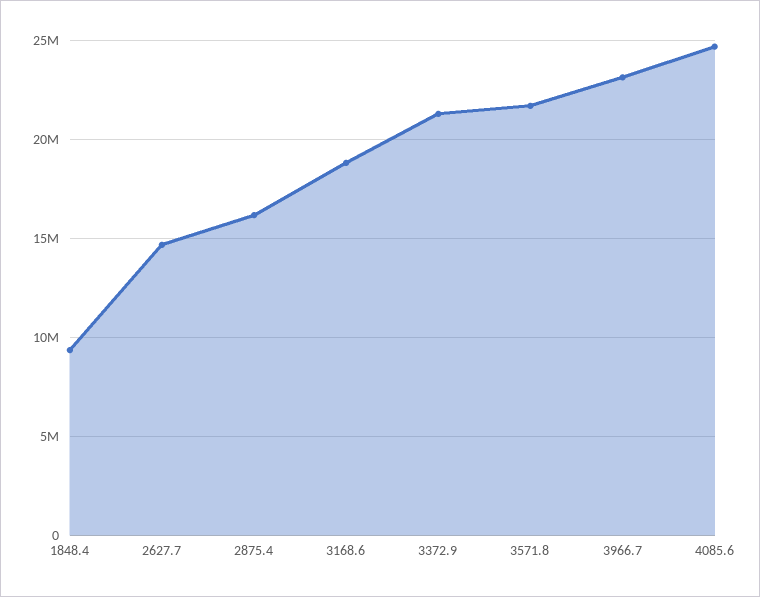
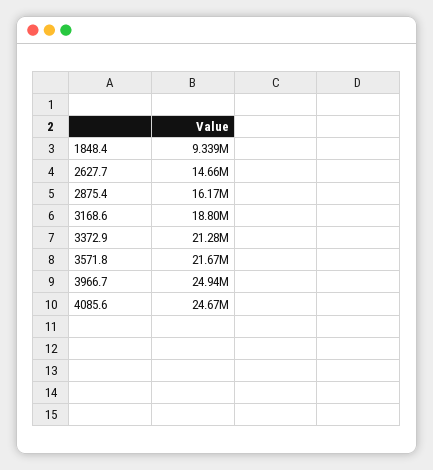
  {
    "1848.4": 9339000,
    "2627.7": 14660000,
    "2875.4": 16170000,
    "3168.6": 18800000,
    "3372.9": 21280000,
    "3571.8": 21670000,
-   "3966.7": 23000000,
+   "3966.7": 24940000,
    "4085.6": 24670000
  }

